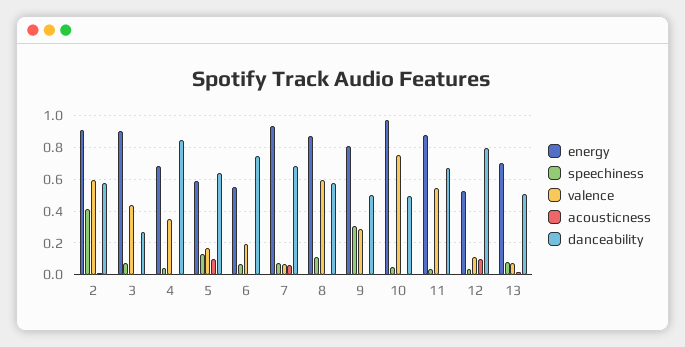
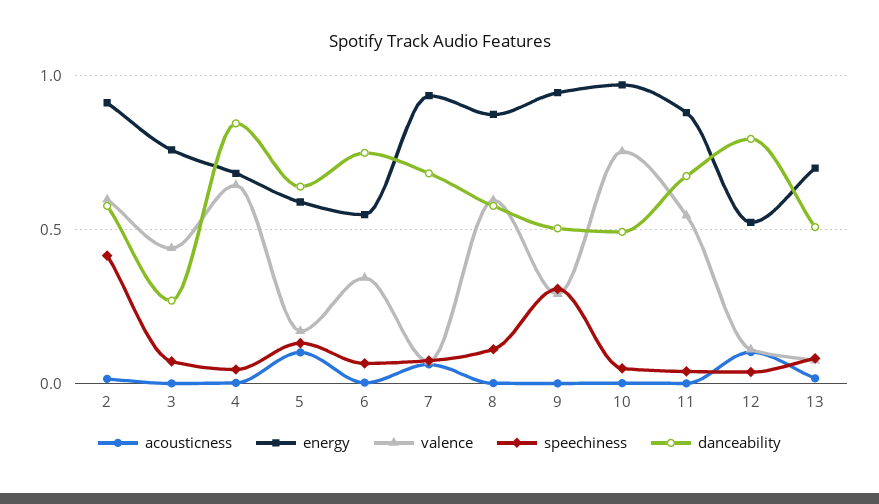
  {
    "energy": {
      "2": 0.9,
-     "3": 0.9,
+     "3": 0.75,
      "4": 0.7,
      "5": 0.6,
      "6": 0.55,
      "7": 0.95,
      "8": 0.85,
-     "9": 0.8,
+     "9": 0.95,
      "10": 0.95,
      "11": 0.9,
      "12": 0.5,
      "13": 0.7
    },
    "speechiness": {
      "2": 0.4,
      "3": 0.05,
      "4": 0.05,
      "5": 0.15,
      "6": 0.05,
      "7": 0.05,
      "8": 0.1,
      "9": 0.3,
      "10": 0.05,
      "11": 0.05,
      "12": 0.05,
      "13": 0.1
    },
    "valence": {
      "2": 0.6,
      "3": 0.45,
-     "4": 0.35,
+     "4": 0.65,
      "5": 0.15,
-     "6": 0.2,
+     "6": 0.35,
      "7": 0.05,
      "8": 0.6,
      "9": 0.3,
      "10": 0.75,
      "11": 0.55,
      "12": 0.1,
      "13": 0.05
    },
    "acousticness": {
      "2": 0,
      "3": 0,
      "4": 0,
      "5": 0.1,
      "6": 0,
      "7": 0.05,
      "8": 0,
      "9": 0,
      "10": 0,
      "11": 0,
      "12": 0.1,
      "13": 0
    },
    "danceability": {
      "2": 0.6,
      "3": 0.25,
      "4": 0.85,
      "5": 0.65,
      "6": 0.75,
      "7": 0.7,
      "8": 0.6,
      "9": 0.5,
      "10": 0.5,
      "11": 0.65,
      "12": 0.8,
      "13": 0.5
    }
  }

